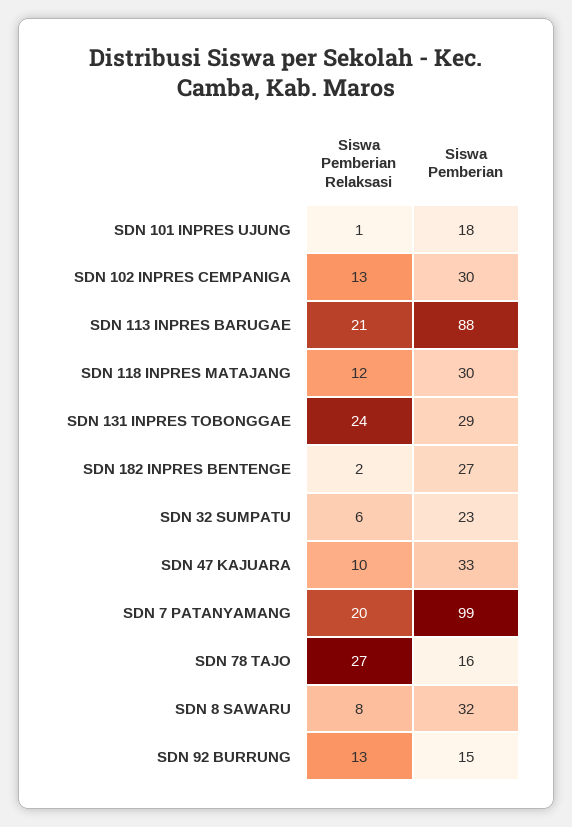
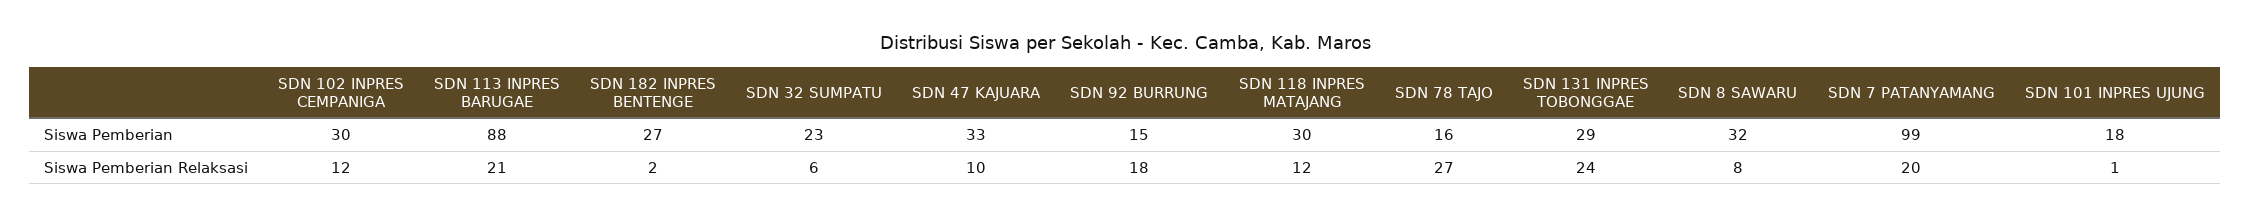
  {
    "Siswa Pemberian Relaksasi": {
      "SDN 101 INPRES UJUNG": 1,
-     "SDN 102 INPRES CEMPANIGA": 13,
+     "SDN 102 INPRES CEMPANIGA": 12,
      "SDN 113 INPRES BARUGAE": 21,
      "SDN 118 INPRES MATAJANG": 12,
      "SDN 131 INPRES TOBONGGAE": 24,
      "SDN 182 INPRES BENTENGE": 2,
      "SDN 32 SUMPATU": 6,
      "SDN 47 KAJUARA": 10,
      "SDN 7 PATANYAMANG": 20,
      "SDN 78 TAJO": 27,
      "SDN 8 SAWARU": 8,
-     "SDN 92 BURRUNG": 13
+     "SDN 92 BURRUNG": 18
    },
    "Siswa Pemberian": {
      "SDN 101 INPRES UJUNG": 18,
      "SDN 102 INPRES CEMPANIGA": 30,
      "SDN 113 INPRES BARUGAE": 88,
      "SDN 118 INPRES MATAJANG": 30,
      "SDN 131 INPRES TOBONGGAE": 29,
      "SDN 182 INPRES BENTENGE": 27,
      "SDN 32 SUMPATU": 23,
      "SDN 47 KAJUARA": 33,
      "SDN 7 PATANYAMANG": 99,
      "SDN 78 TAJO": 16,
      "SDN 8 SAWARU": 32,
      "SDN 92 BURRUNG": 15
    }
  }

